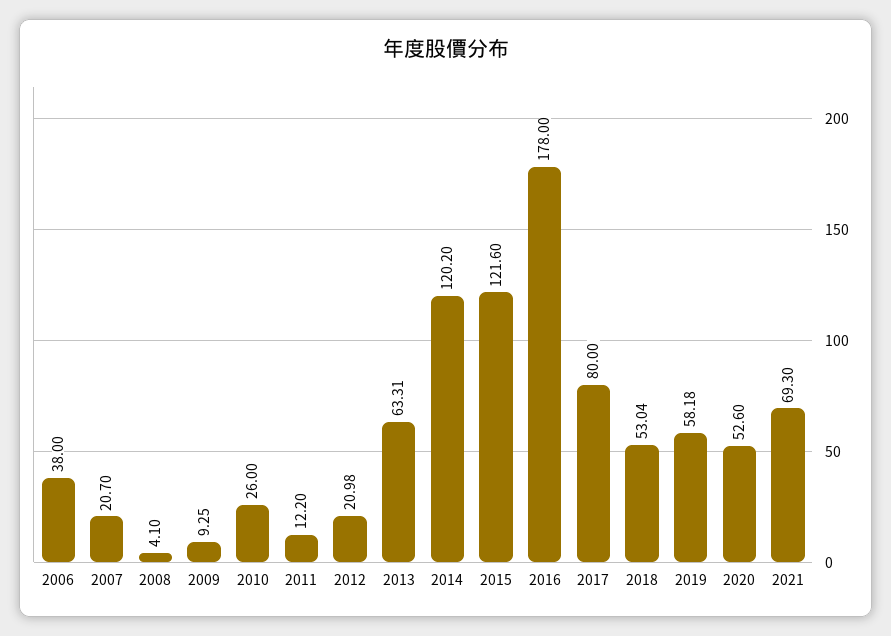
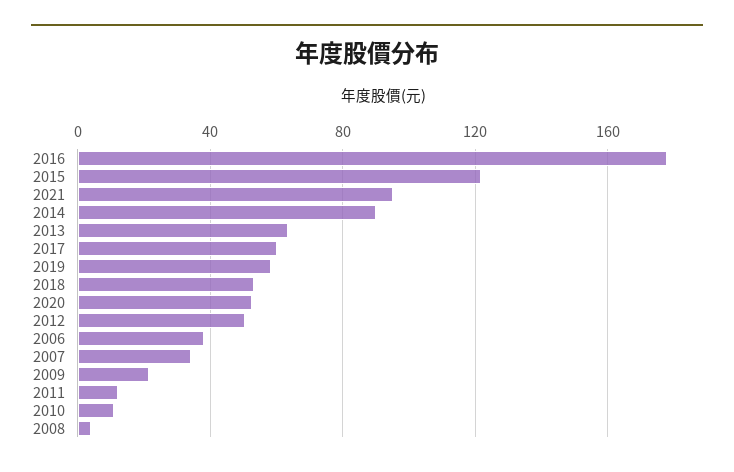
  {
    "2006": 38,
-   "2007": 20.7,
+   "2007": 35,
    "2008": 4.1,
-   "2009": 9.25,
+   "2009": 20,
-   "2010": 26,
+   "2010": 10,
    "2011": 12.2,
-   "2012": 20.98,
+   "2012": 50,
    "2013": 63.31,
-   "2014": 120.2,
+   "2014": 90,
    "2015": 121.6,
    "2016": 178,
-   "2017": 80,
+   "2017": 60,
    "2018": 53.04,
    "2019": 58.18,
    "2020": 52.6,
-   "2021": 69.3
+   "2021": 95
  }

